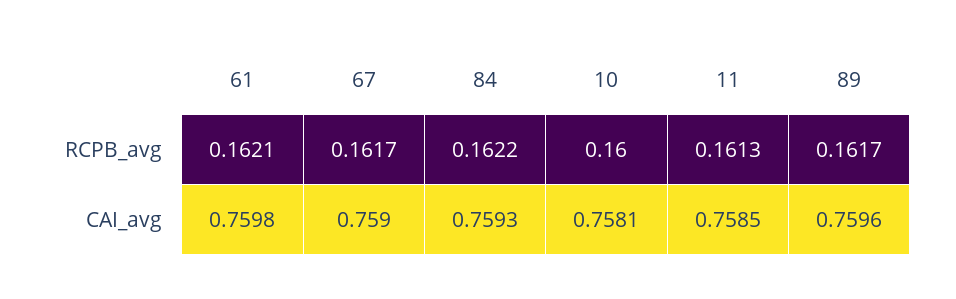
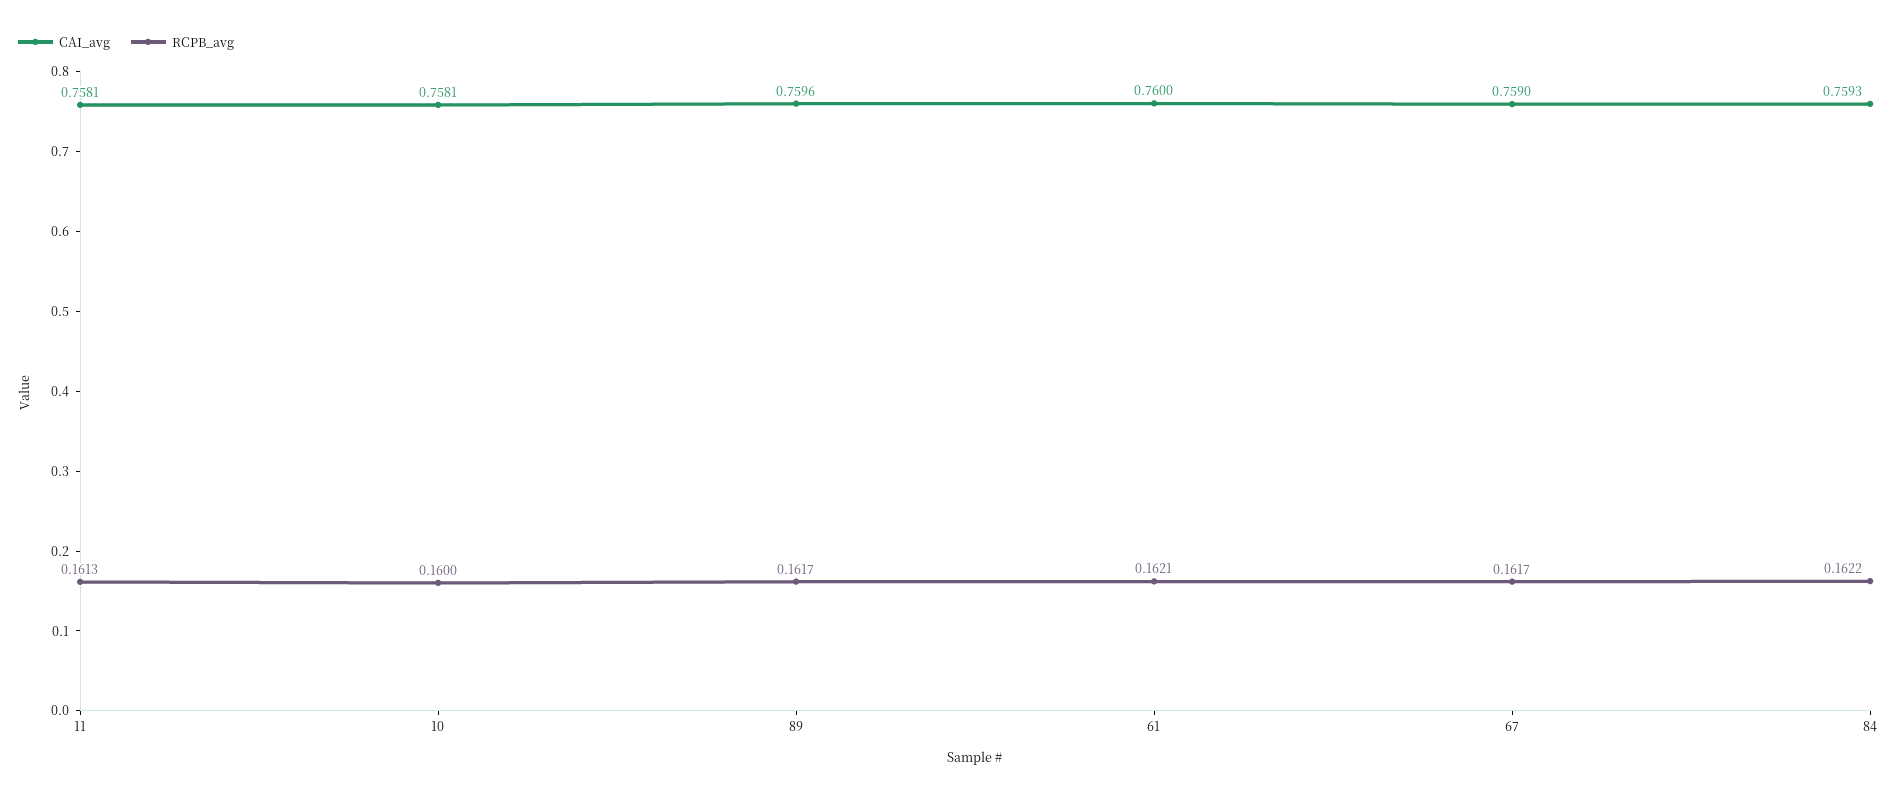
  {
    "RCPB_avg": {
      "61": 0.1621,
      "67": 0.1617,
      "84": 0.1622,
      "10": 0.16,
      "11": 0.1613,
      "89": 0.1617
    },
    "CAI_avg": {
-     "61": 0.7598,
+     "61": 0.76,
      "67": 0.759,
      "84": 0.7593,
      "10": 0.7581,
-     "11": 0.7585,
+     "11": 0.7581,
      "89": 0.7596
    }
  }

